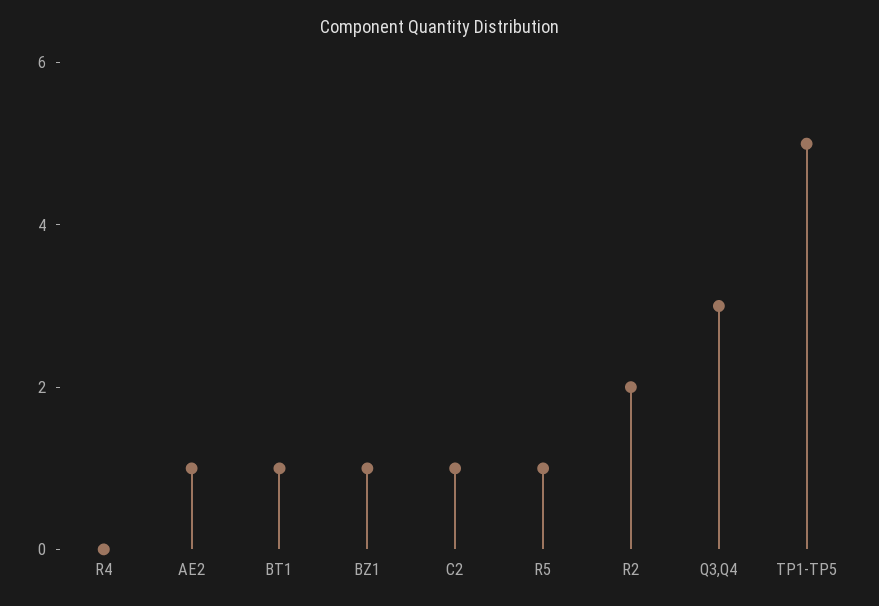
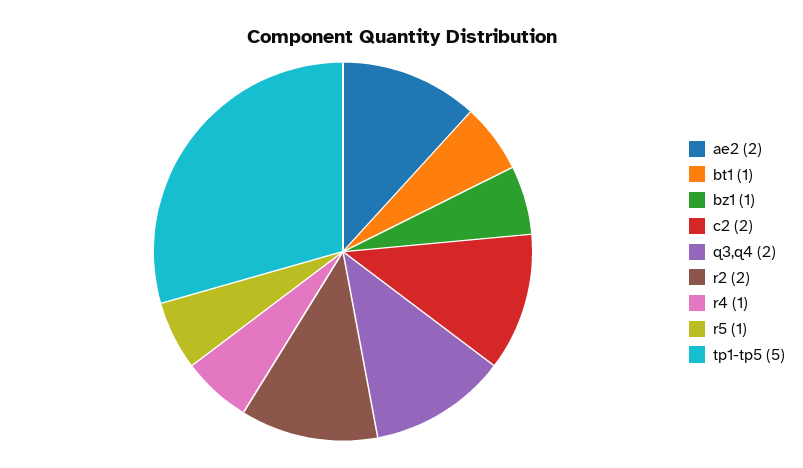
  {
-   "R4": 0,
+   "R4": 1,
-   "AE2": 1,
+   "AE2": 2,
    "BT1": 1,
    "BZ1": 1,
-   "C2": 1,
+   "C2": 2,
    "R5": 1,
    "R2": 2,
-   "Q3,Q4": 3,
+   "Q3,Q4": 2,
    "TP1-TP5": 5
  }

